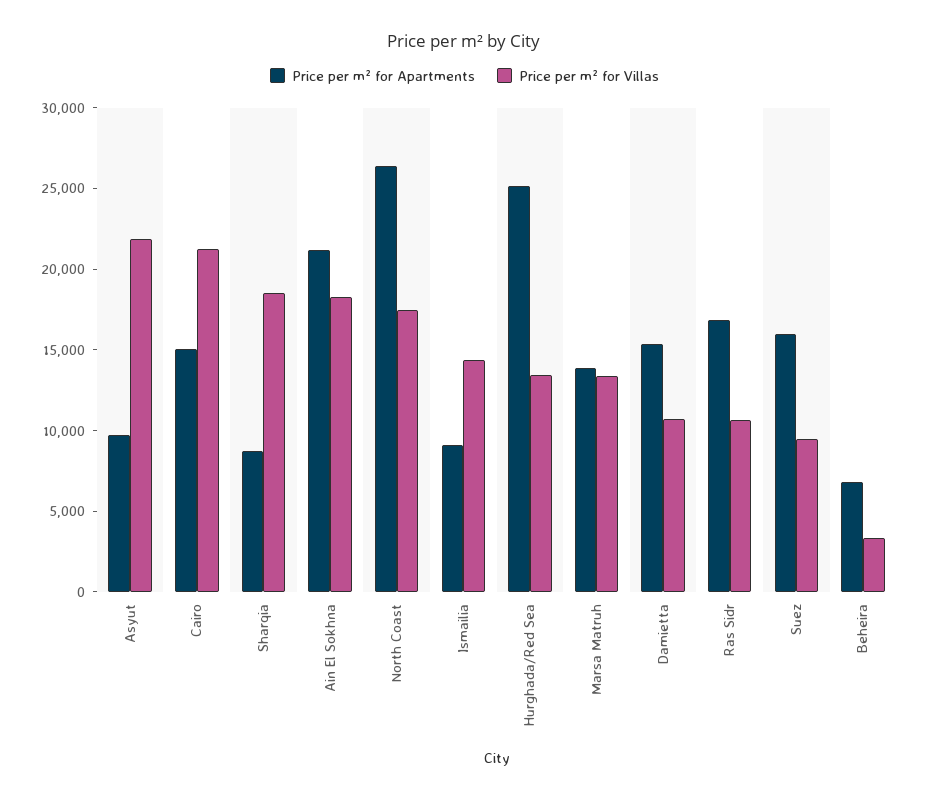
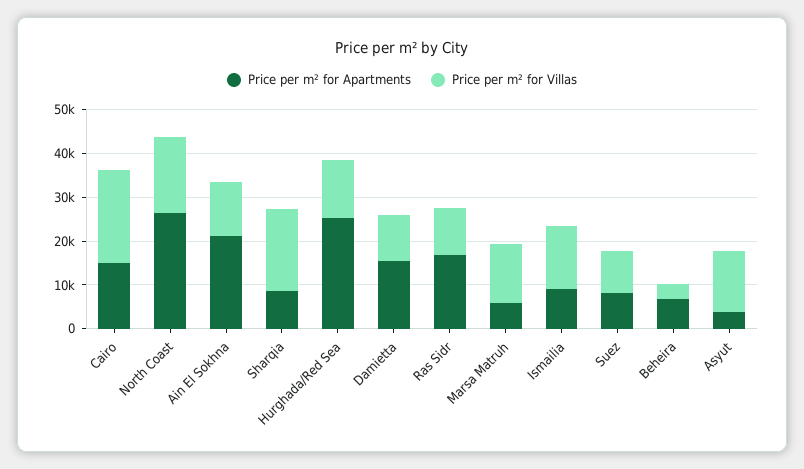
  {
    "Price per m² for Apartments": {
-     "Asyut": 10000,
+     "Asyut": 4000,
      "Cairo": 15000,
      "Sharqia": 9000,
      "Ain El Sokhna": 21000,
      "North Coast": 26000,
      "Ismailia": 9000,
      "Hurghada/Red Sea": 25000,
-     "Marsa Matruh": 14000,
+     "Marsa Matruh": 6000,
      "Damietta": 15000,
      "Ras Sidr": 17000,
-     "Suez": 16000,
+     "Suez": 8000,
      "Beheira": 7000
    },
    "Price per m² for Villas": {
-     "Asyut": 22000,
+     "Asyut": 14000,
      "Cairo": 21000,
      "Sharqia": 19000,
-     "Ain El Sokhna": 18000,
+     "Ain El Sokhna": 12000,
      "North Coast": 17000,
      "Ismailia": 14000,
      "Hurghada/Red Sea": 13000,
      "Marsa Matruh": 13000,
      "Damietta": 11000,
      "Ras Sidr": 11000,
      "Suez": 9000,
      "Beheira": 3000
    }
  }

